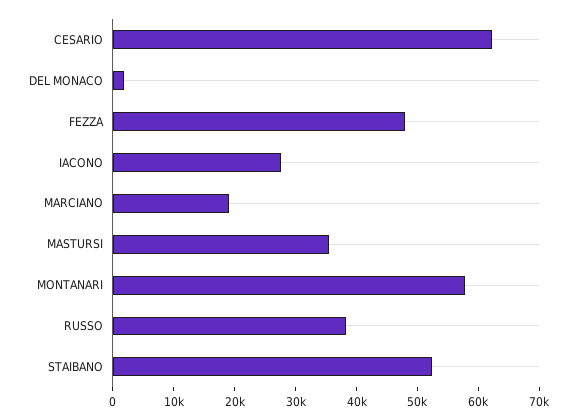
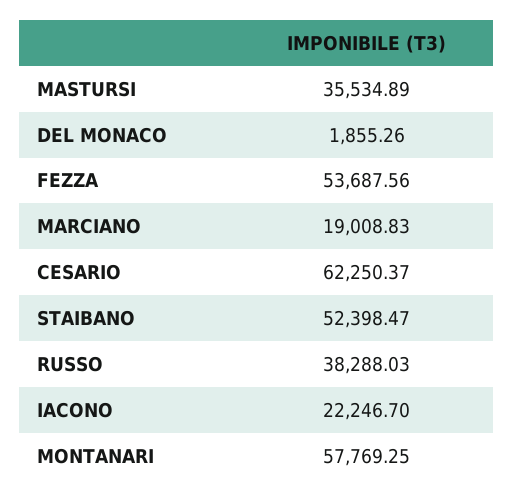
  {
    "CESARIO": 62250.37,
    "DEL MONACO": 1855.26,
-   "FEZZA": 48000,
+   "FEZZA": 53687.56,
-   "IACONO": 28000,
+   "IACONO": 22246.7,
    "MARCIANO": 19008.83,
    "MASTURSI": 35534.89,
    "MONTANARI": 57769.25,
    "RUSSO": 38288.03,
    "STAIBANO": 52398.47
  }

